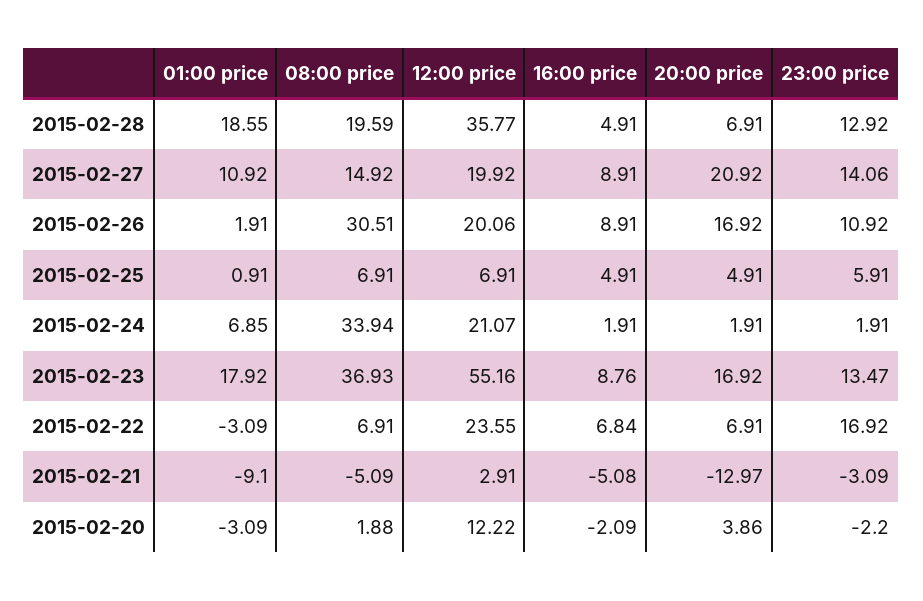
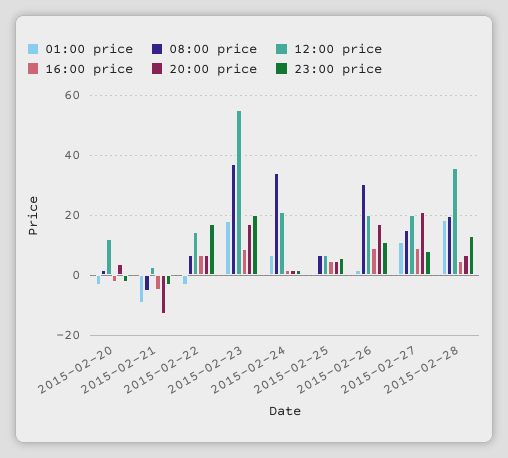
  {
    "01:00 price": {
      "2015-02-28": 18.55,
      "2015-02-27": 10.92,
      "2015-02-26": 1.91,
      "2015-02-25": 0.91,
      "2015-02-24": 6.85,
      "2015-02-23": 17.92,
      "2015-02-22": -3.09,
      "2015-02-21": -9.1,
      "2015-02-20": -3.09
    },
    "08:00 price": {
      "2015-02-28": 19.59,
      "2015-02-27": 14.92,
      "2015-02-26": 30.51,
      "2015-02-25": 6.91,
      "2015-02-24": 33.94,
      "2015-02-23": 36.93,
      "2015-02-22": 6.91,
      "2015-02-21": -5.09,
      "2015-02-20": 1.88
    },
    "12:00 price": {
      "2015-02-28": 35.77,
      "2015-02-27": 19.92,
      "2015-02-26": 20.06,
      "2015-02-25": 6.91,
      "2015-02-24": 21.07,
      "2015-02-23": 55.16,
-     "2015-02-22": 23.55,
+     "2015-02-22": 14,
      "2015-02-21": 2.91,
      "2015-02-20": 12.22
    },
    "16:00 price": {
      "2015-02-28": 4.91,
      "2015-02-27": 8.91,
      "2015-02-26": 8.91,
      "2015-02-25": 4.91,
      "2015-02-24": 1.91,
      "2015-02-23": 8.76,
      "2015-02-22": 6.84,
      "2015-02-21": -5.08,
      "2015-02-20": -2.09
    },
    "20:00 price": {
      "2015-02-28": 6.91,
      "2015-02-27": 20.92,
      "2015-02-26": 16.92,
      "2015-02-25": 4.91,
      "2015-02-24": 1.91,
      "2015-02-23": 16.92,
      "2015-02-22": 6.91,
      "2015-02-21": -12.97,
      "2015-02-20": 3.86
    },
    "23:00 price": {
      "2015-02-28": 12.92,
-     "2015-02-27": 14.06,
+     "2015-02-27": 8,
      "2015-02-26": 10.92,
      "2015-02-25": 5.91,
      "2015-02-24": 1.91,
-     "2015-02-23": 13.47,
+     "2015-02-23": 20,
      "2015-02-22": 16.92,
      "2015-02-21": -3.09,
      "2015-02-20": -2.2
    }
  }

